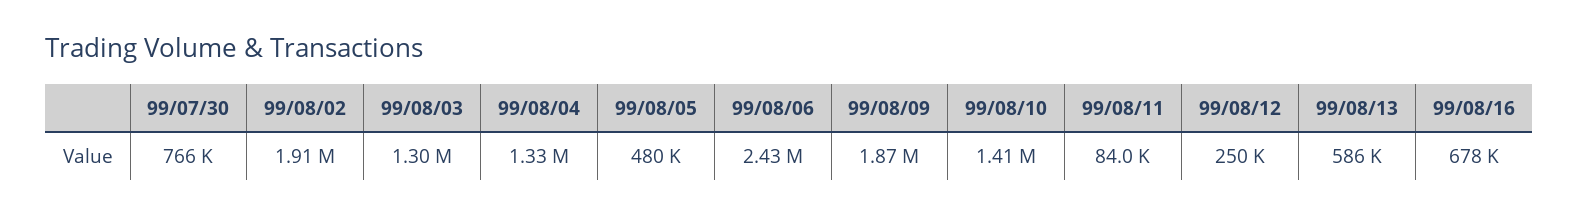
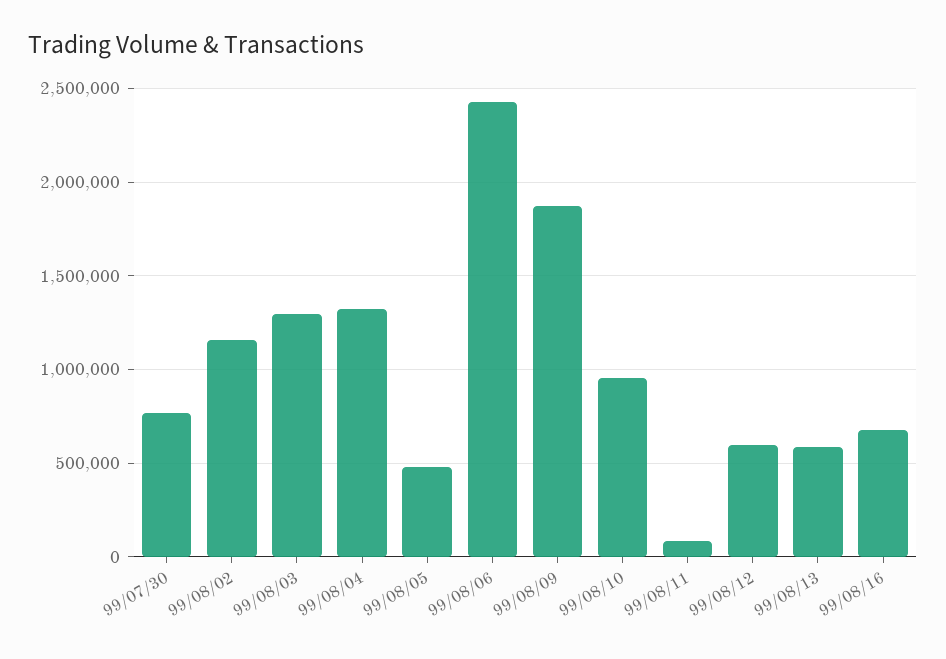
  {
    "99/07/30": 766000,
-   "99/08/02": 1910000,
+   "99/08/02": 1150000,
    "99/08/03": 1300000,
    "99/08/04": 1330000,
    "99/08/05": 480000,
    "99/08/06": 2430000,
    "99/08/09": 1870000,
-   "99/08/10": 1410000,
+   "99/08/10": 950000,
    "99/08/11": 84000,
-   "99/08/12": 250000,
+   "99/08/12": 600000,
    "99/08/13": 586000,
    "99/08/16": 678000
  }

